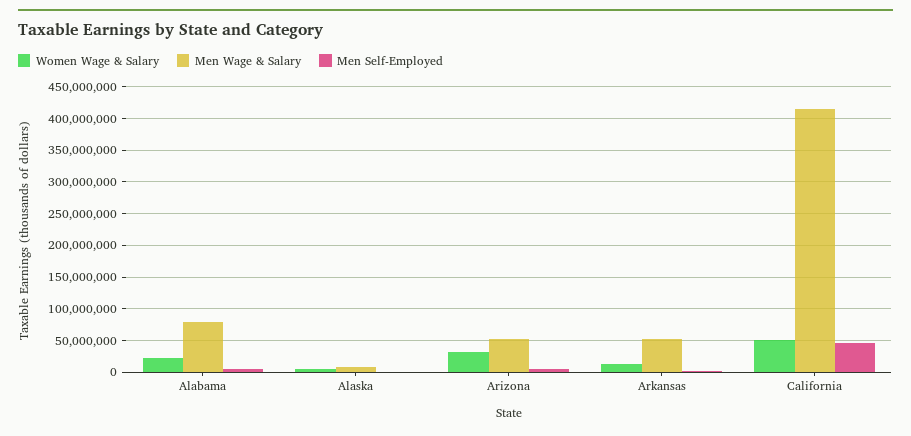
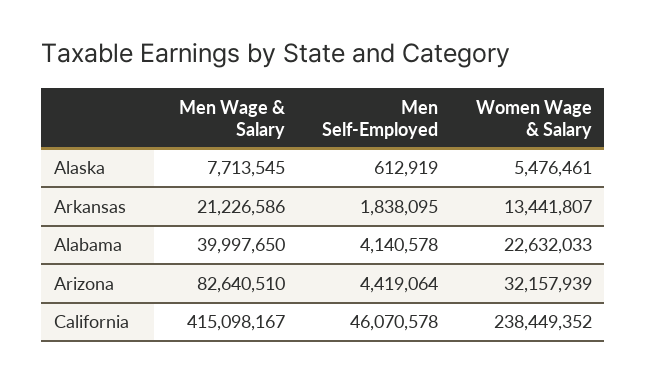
  {
    "Women Wage & Salary": {
      "Alabama": 22632033,
      "Alaska": 5476461,
      "Arizona": 32157939,
      "Arkansas": 13441807,
-     "California": 50000000
+     "California": 238449352
    },
    "Men Wage & Salary": {
-     "Alabama": 80000000,
+     "Alabama": 39997650,
      "Alaska": 7713545,
-     "Arizona": 50000000,
+     "Arizona": 82640510,
-     "Arkansas": 50000000,
+     "Arkansas": 21226586,
      "California": 415098167
    },
    "Men Self-Employed": {
      "Alabama": 4140578,
      "Alaska": 612919,
      "Arizona": 4419064,
      "Arkansas": 1838095,
      "California": 46070578
    }
  }

